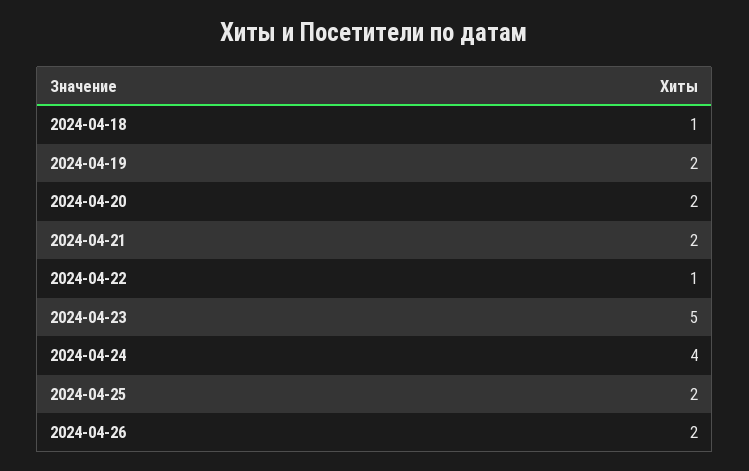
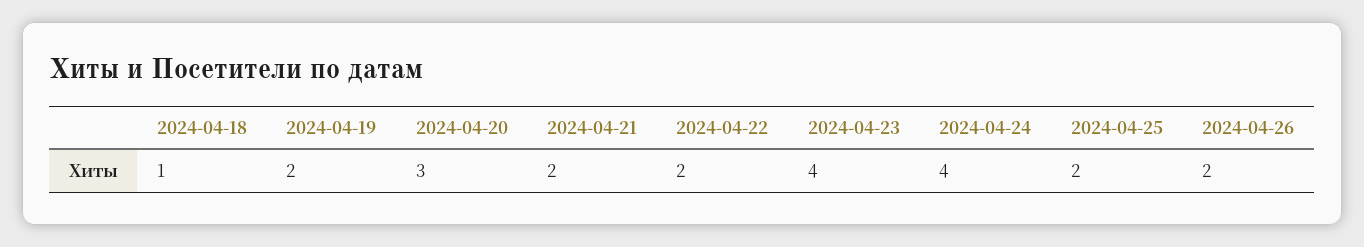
  {
    "2024-04-18": 1,
    "2024-04-19": 2,
-   "2024-04-20": 2,
+   "2024-04-20": 3,
    "2024-04-21": 2,
-   "2024-04-22": 1,
+   "2024-04-22": 2,
-   "2024-04-23": 5,
+   "2024-04-23": 4,
    "2024-04-24": 4,
    "2024-04-25": 2,
    "2024-04-26": 2
  }

